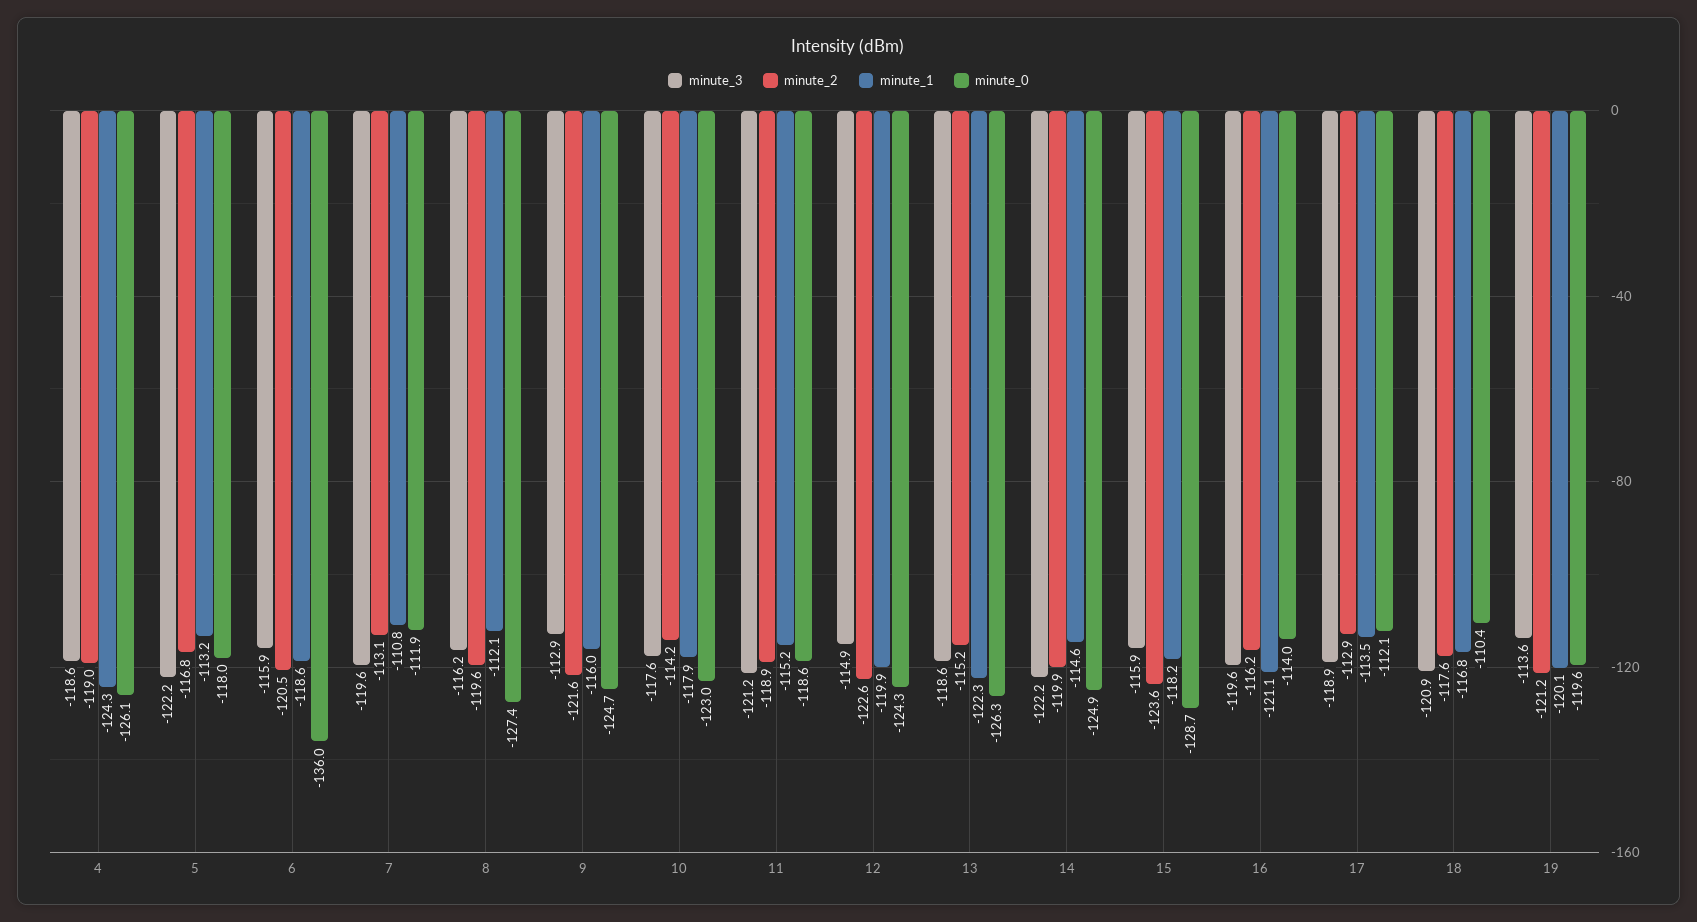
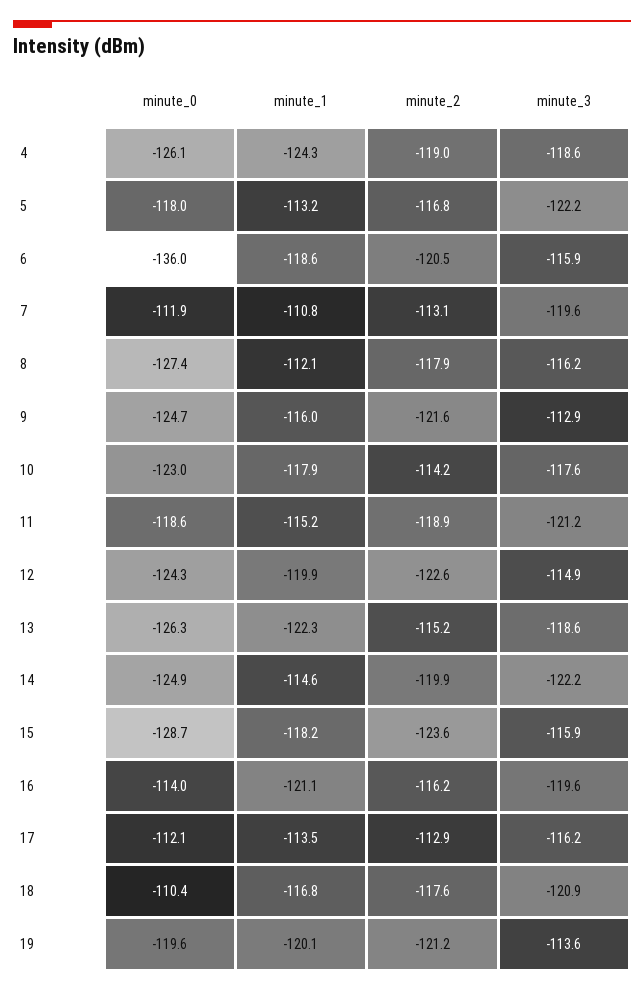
  {
    "minute_3": {
      "4": -118.6,
      "5": -122.2,
      "6": -115.9,
      "7": -119.6,
      "8": -116.2,
      "9": -112.9,
      "10": -117.6,
      "11": -121.2,
      "12": -114.9,
      "13": -118.6,
      "14": -122.2,
      "15": -115.9,
      "16": -119.6,
-     "17": -118.9,
+     "17": -116.2,
      "18": -120.9,
      "19": -113.6
    },
    "minute_2": {
      "4": -119,
      "5": -116.8,
      "6": -120.5,
      "7": -113.1,
-     "8": -119.6,
+     "8": -117.9,
      "9": -121.6,
      "10": -114.2,
      "11": -118.9,
      "12": -122.6,
      "13": -115.2,
      "14": -119.9,
      "15": -123.6,
      "16": -116.2,
      "17": -112.9,
      "18": -117.6,
      "19": -121.2
    },
    "minute_1": {
      "4": -124.3,
      "5": -113.2,
      "6": -118.6,
      "7": -110.8,
      "8": -112.1,
      "9": -116,
      "10": -117.9,
      "11": -115.2,
      "12": -119.9,
      "13": -122.3,
      "14": -114.6,
      "15": -118.2,
      "16": -121.1,
      "17": -113.5,
      "18": -116.8,
      "19": -120.1
    },
    "minute_0": {
      "4": -126.1,
      "5": -118,
      "6": -136,
      "7": -111.9,
      "8": -127.4,
      "9": -124.7,
      "10": -123,
      "11": -118.6,
      "12": -124.3,
      "13": -126.3,
      "14": -124.9,
      "15": -128.7,
      "16": -114,
      "17": -112.1,
      "18": -110.4,
      "19": -119.6
    }
  }

